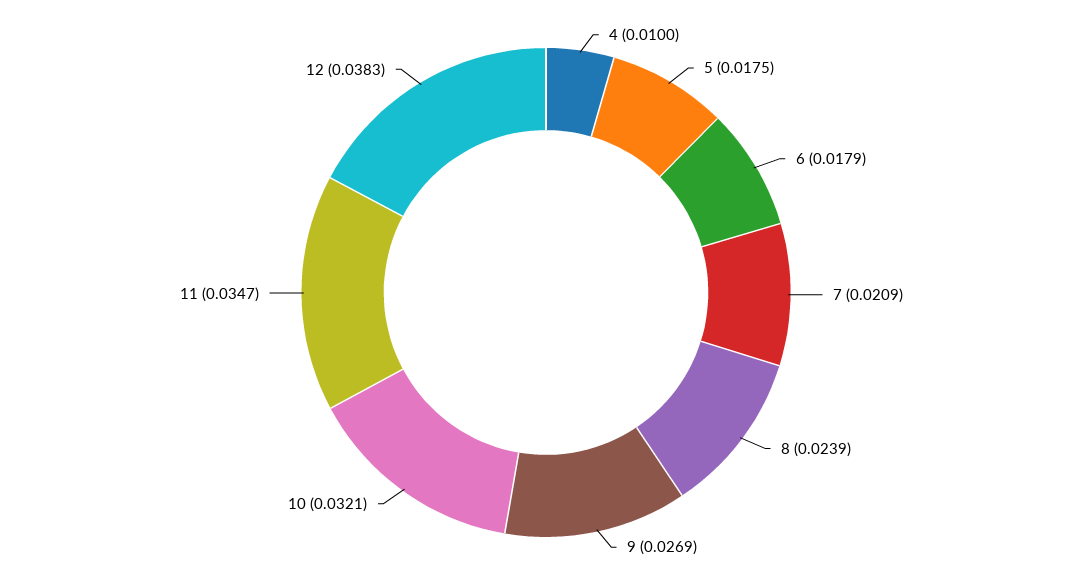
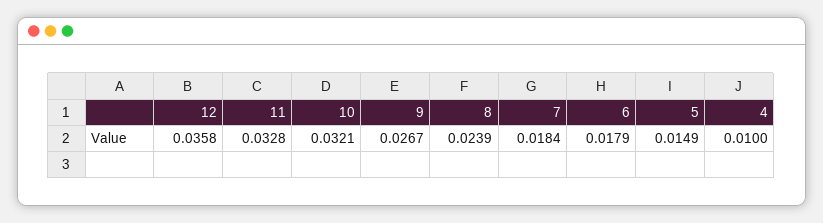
  {
    "4": 0.01,
-   "5": 0.0175,
+   "5": 0.0149,
    "6": 0.0179,
-   "7": 0.0209,
+   "7": 0.0184,
    "8": 0.0239,
-   "9": 0.0269,
+   "9": 0.0267,
    "10": 0.0321,
-   "11": 0.0347,
+   "11": 0.0328,
-   "12": 0.0383
+   "12": 0.0358
  }

